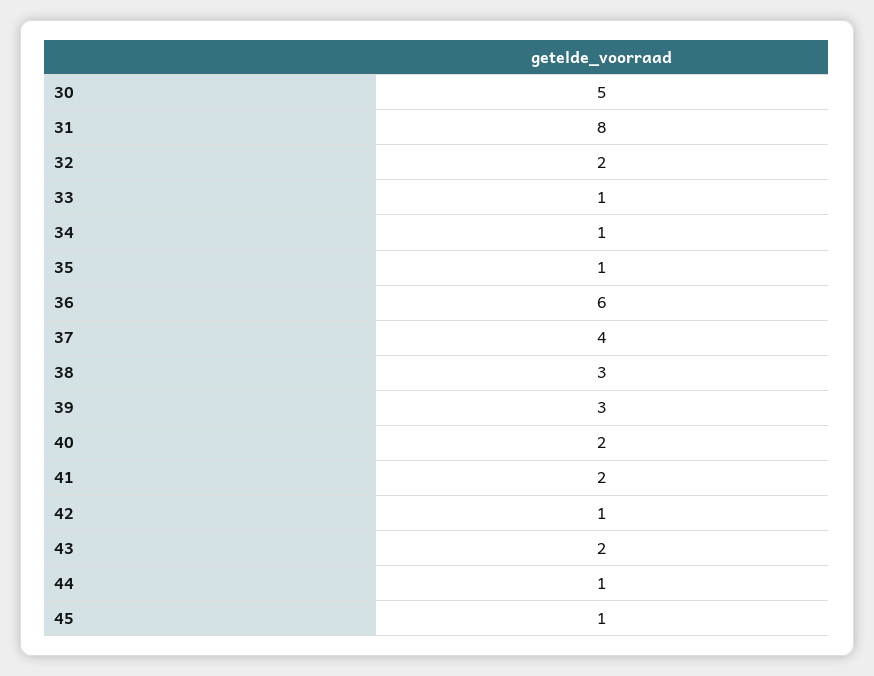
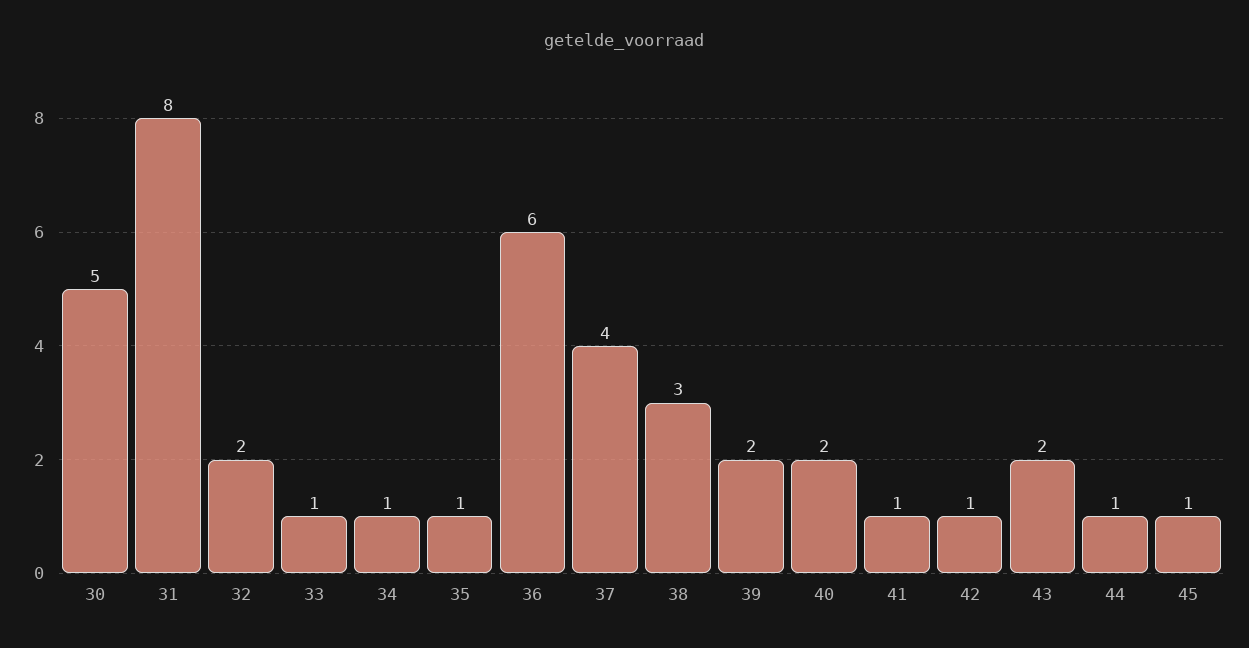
  {
    "30": 5,
    "31": 8,
    "32": 2,
    "33": 1,
    "34": 1,
    "35": 1,
    "36": 6,
    "37": 4,
    "38": 3,
-   "39": 3,
+   "39": 2,
    "40": 2,
-   "41": 2,
+   "41": 1,
    "42": 1,
    "43": 2,
    "44": 1,
    "45": 1
  }

